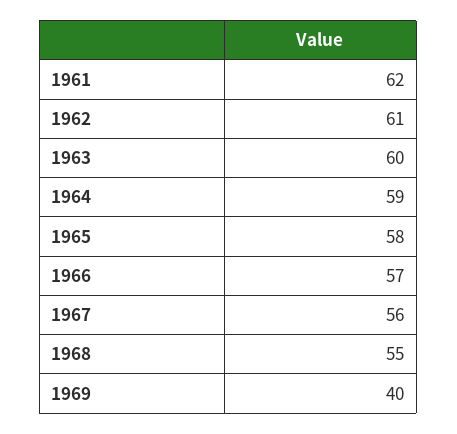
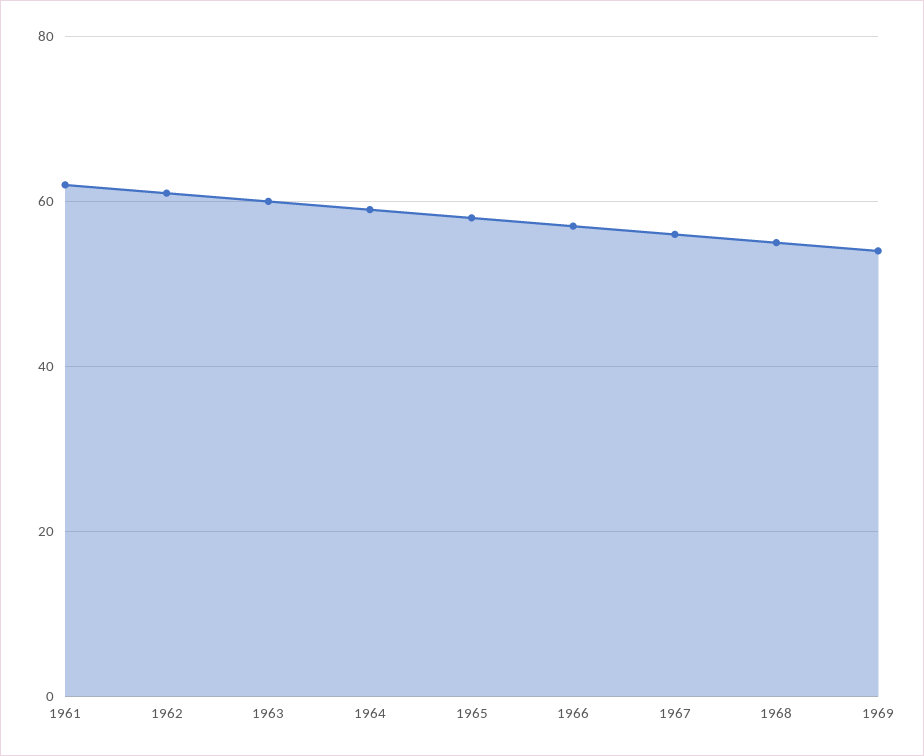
  {
    "1961": 62,
    "1962": 61,
    "1963": 60,
    "1964": 59,
    "1965": 58,
    "1966": 57,
    "1967": 56,
    "1968": 55,
-   "1969": 40
+   "1969": 55
  }

